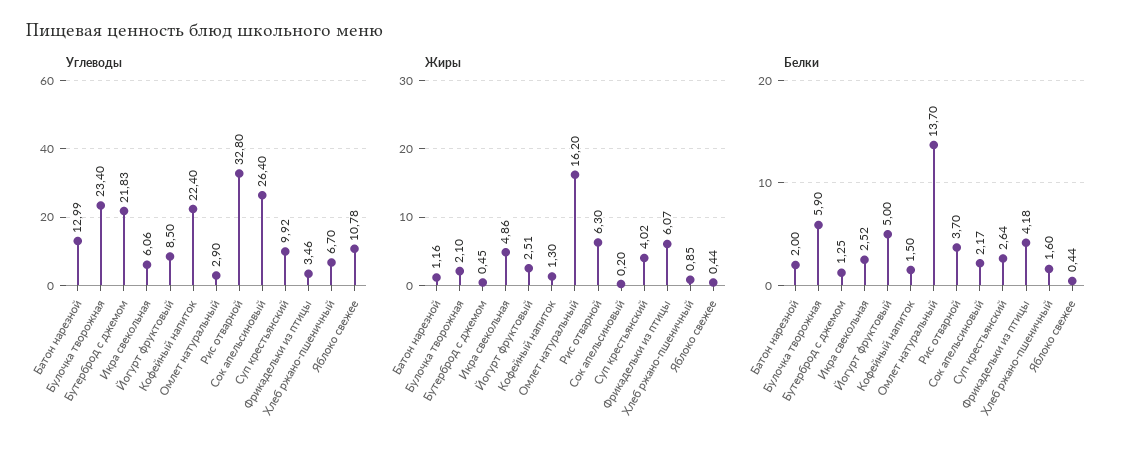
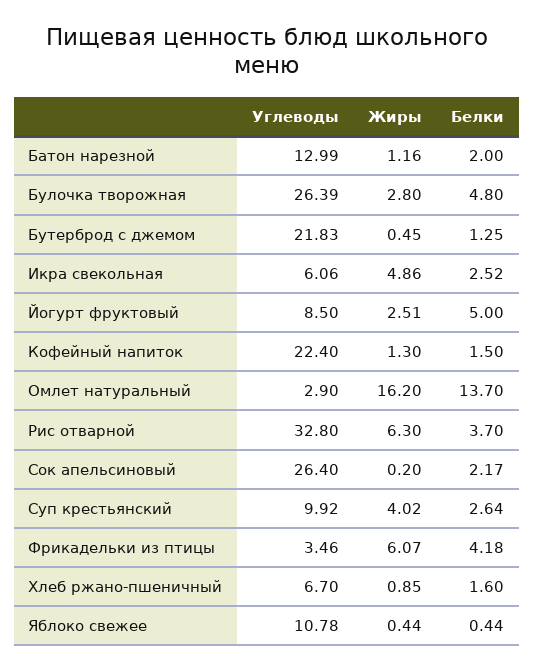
  {
    "Углеводы": {
      "Батон нарезной": 12.99,
-     "Булочка творожная": 23.4,
+     "Булочка творожная": 26.39,
      "Бутерброд с джемом": 21.83,
      "Икра свекольная": 6.06,
      "Йогурт фруктовый": 8.5,
      "Кофейный напиток": 22.4,
      "Омлет натуральный": 2.9,
      "Рис отварной": 32.8,
      "Сок апельсиновый": 26.4,
      "Суп крестьянский": 9.92,
      "Фрикадельки из птицы": 3.46,
      "Хлеб ржано-пшеничный": 6.7,
      "Яблоко свежее": 10.78
    },
    "Жиры": {
      "Батон нарезной": 1.16,
-     "Булочка творожная": 2.1,
+     "Булочка творожная": 2.8,
      "Бутерброд с джемом": 0.45,
      "Икра свекольная": 4.86,
      "Йогурт фруктовый": 2.51,
      "Кофейный напиток": 1.3,
      "Омлет натуральный": 16.2,
      "Рис отварной": 6.3,
      "Сок апельсиновый": 0.2,
      "Суп крестьянский": 4.02,
      "Фрикадельки из птицы": 6.07,
      "Хлеб ржано-пшеничный": 0.85,
      "Яблоко свежее": 0.44
    },
    "Белки": {
      "Батон нарезной": 2,
-     "Булочка творожная": 5.9,
+     "Булочка творожная": 4.8,
      "Бутерброд с джемом": 1.25,
      "Икра свекольная": 2.52,
      "Йогурт фруктовый": 5,
      "Кофейный напиток": 1.5,
      "Омлет натуральный": 13.7,
      "Рис отварной": 3.7,
      "Сок апельсиновый": 2.17,
      "Суп крестьянский": 2.64,
      "Фрикадельки из птицы": 4.18,
      "Хлеб ржано-пшеничный": 1.6,
      "Яблоко свежее": 0.44
    }
  }

